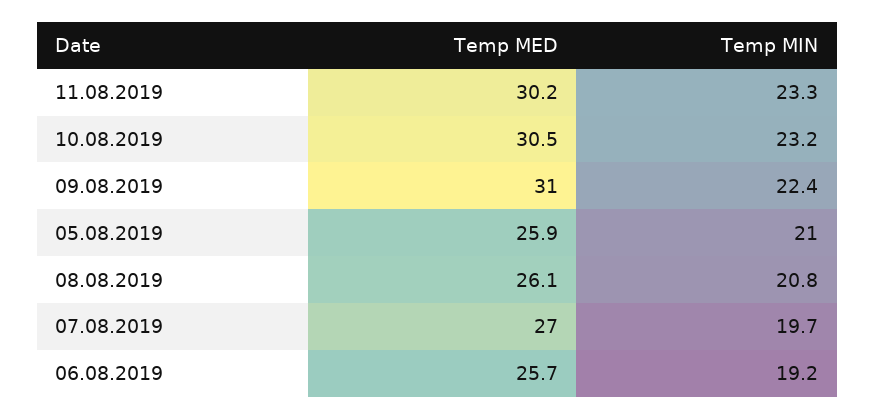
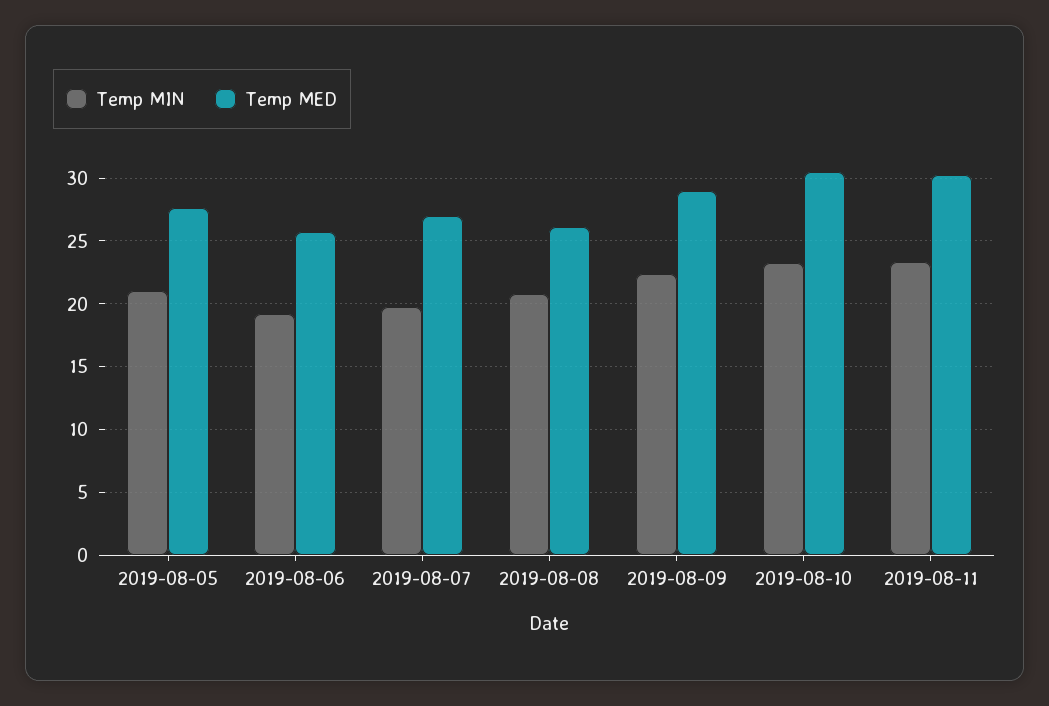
  {
    "Temp MED": {
      "11.08.2019": 30.2,
      "10.08.2019": 30.5,
-     "09.08.2019": 31,
+     "09.08.2019": 29,
-     "05.08.2019": 25.9,
+     "05.08.2019": 27.5,
      "08.08.2019": 26.1,
      "07.08.2019": 27,
      "06.08.2019": 25.7
    },
    "Temp MIN": {
      "11.08.2019": 23.3,
      "10.08.2019": 23.2,
      "09.08.2019": 22.4,
      "05.08.2019": 21,
      "08.08.2019": 20.8,
      "07.08.2019": 19.7,
      "06.08.2019": 19.2
    }
  }

